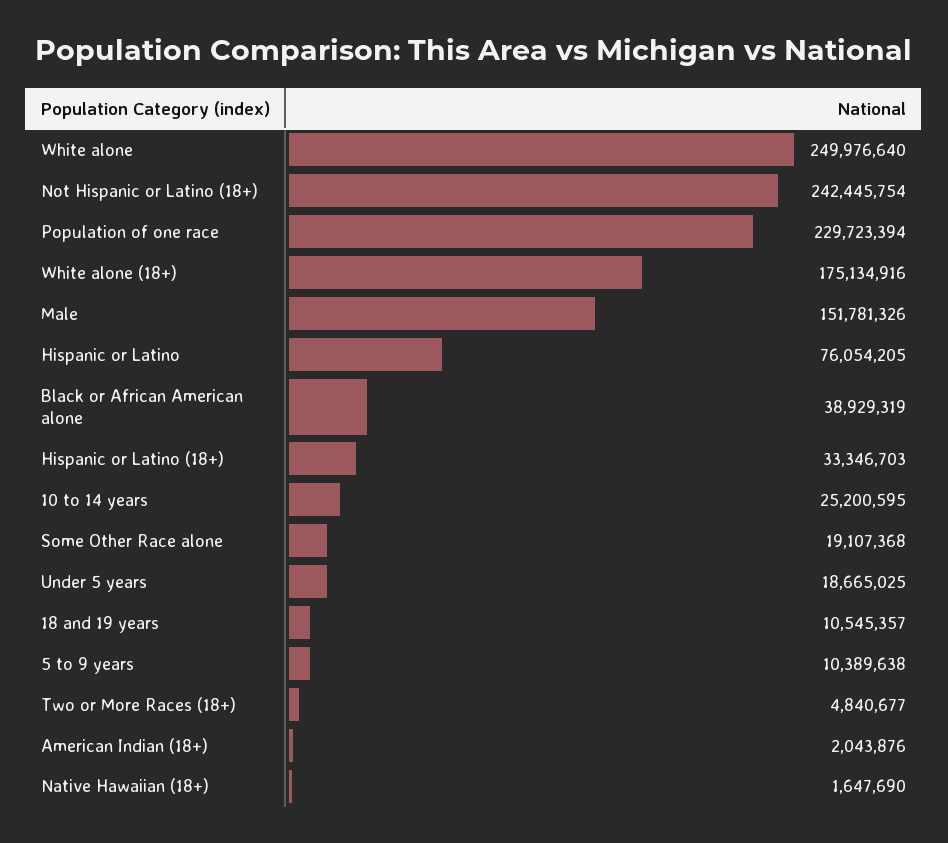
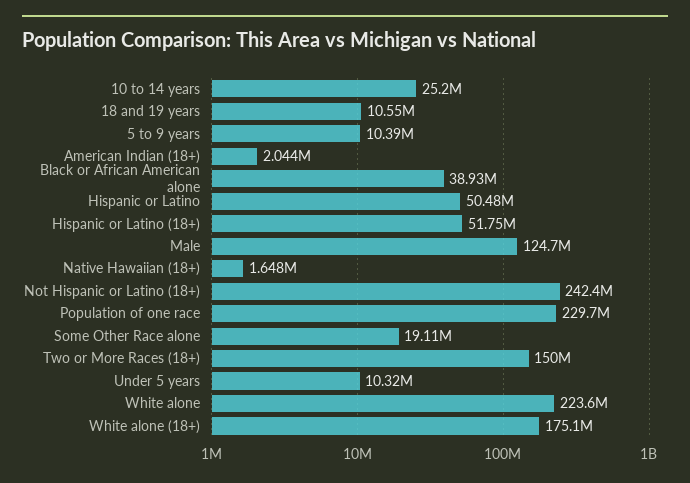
  {
-   "White alone": 249976640,
+   "White alone": 223600000,
    "Not Hispanic or Latino (18+)": 242445754,
    "Population of one race": 229723394,
    "White alone (18+)": 175134916,
-   "Male": 151781326,
+   "Male": 124700000,
-   "Hispanic or Latino": 76054205,
+   "Hispanic or Latino": 50480000,
    "Black or African American alone": 38929319,
-   "Hispanic or Latino (18+)": 33346703,
+   "Hispanic or Latino (18+)": 51750000,
    "10 to 14 years": 25200595,
    "Some Other Race alone": 19107368,
-   "Under 5 years": 18665025,
+   "Under 5 years": 10320000,
    "18 and 19 years": 10545357,
    "5 to 9 years": 10389638,
-   "Two or More Races (18+)": 4840677,
+   "Two or More Races (18+)": 150000000,
    "American Indian (18+)": 2043876,
    "Native Hawaiian (18+)": 1647690
  }

